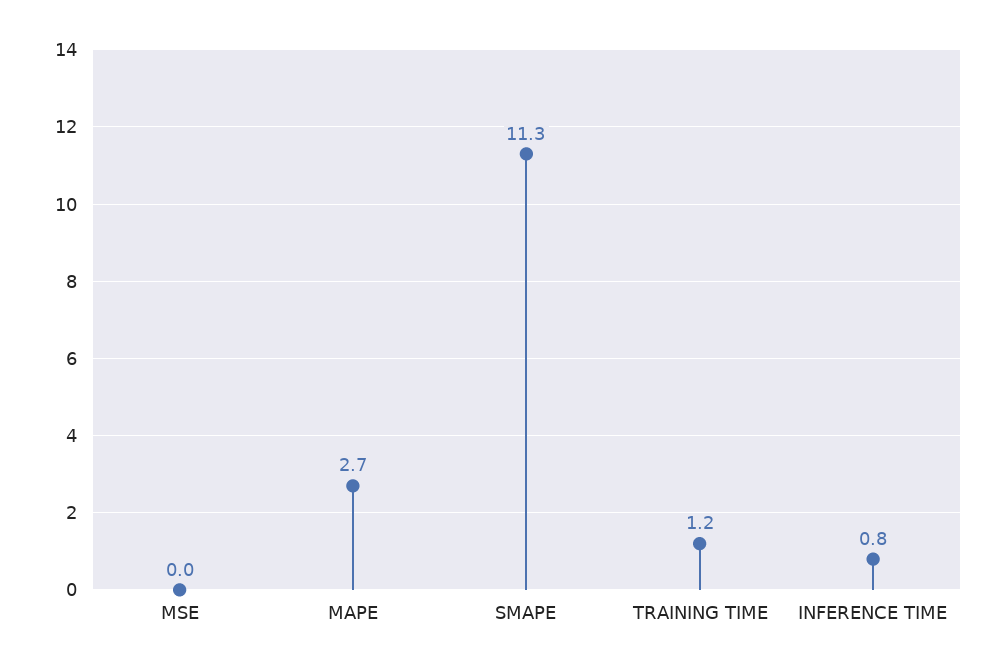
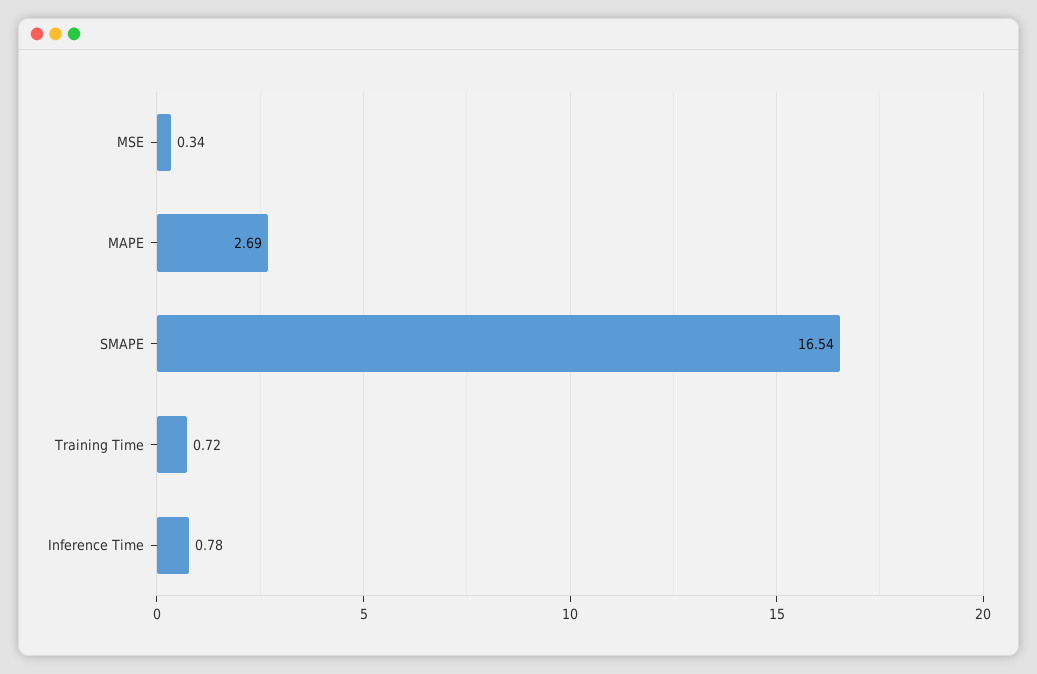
  {
-   "MSE": 0,
+   "MSE": 0.34,
    "MAPE": 2.69,
-   "SMAPE": 11.3,
+   "SMAPE": 16.54,
-   "TRAINING TIME": 1.2,
+   "TRAINING TIME": 0.72,
    "INFERENCE TIME": 0.78
  }

